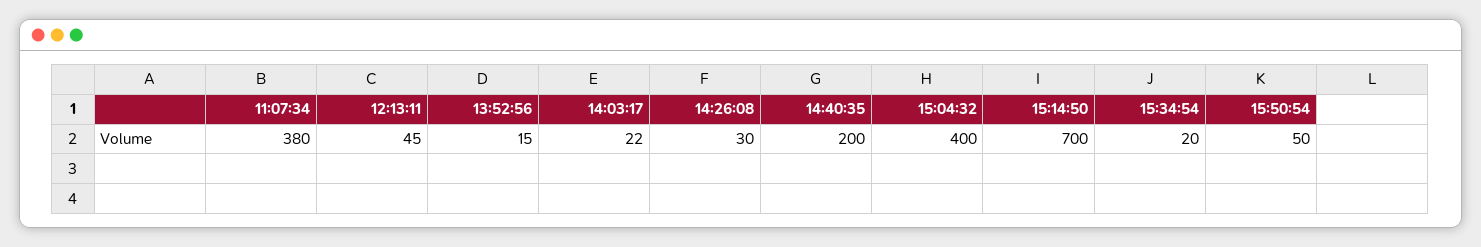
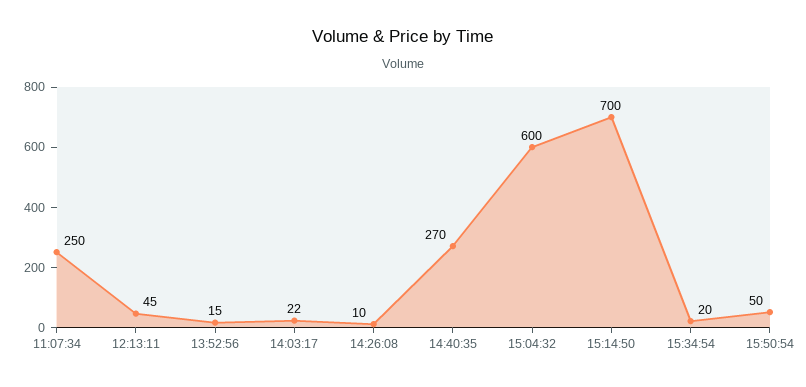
  {
-   "11:07:34": 380,
+   "11:07:34": 250,
    "12:13:11": 45,
    "13:52:56": 15,
    "14:03:17": 22,
-   "14:26:08": 30,
+   "14:26:08": 10,
-   "14:40:35": 200,
+   "14:40:35": 270,
-   "15:04:32": 400,
+   "15:04:32": 600,
    "15:14:50": 700,
    "15:34:54": 20,
    "15:50:54": 50
  }

